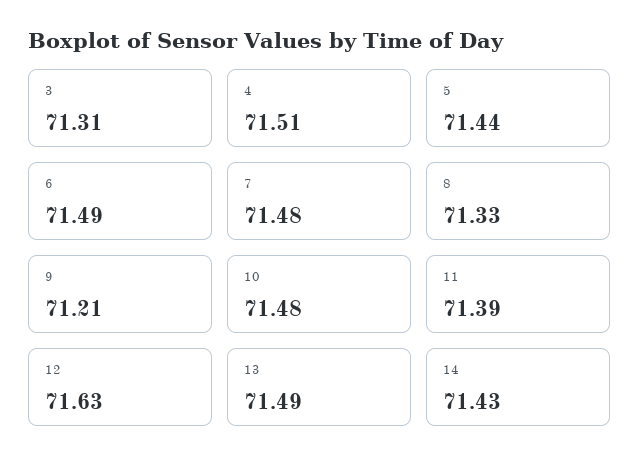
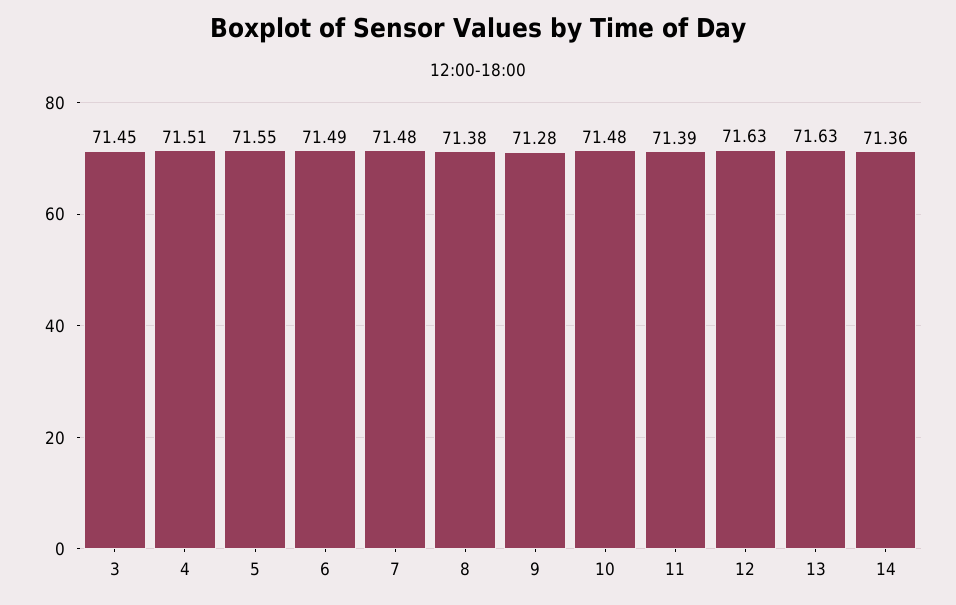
  {
-   "3": 71.31,
+   "3": 71.45,
    "4": 71.51,
-   "5": 71.44,
+   "5": 71.55,
    "6": 71.49,
    "7": 71.48,
-   "8": 71.33,
+   "8": 71.38,
-   "9": 71.21,
+   "9": 71.28,
    "10": 71.48,
    "11": 71.39,
    "12": 71.63,
-   "13": 71.49,
+   "13": 71.63,
-   "14": 71.43
+   "14": 71.36
  }

